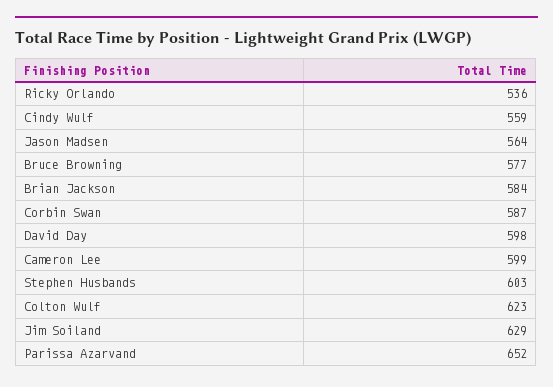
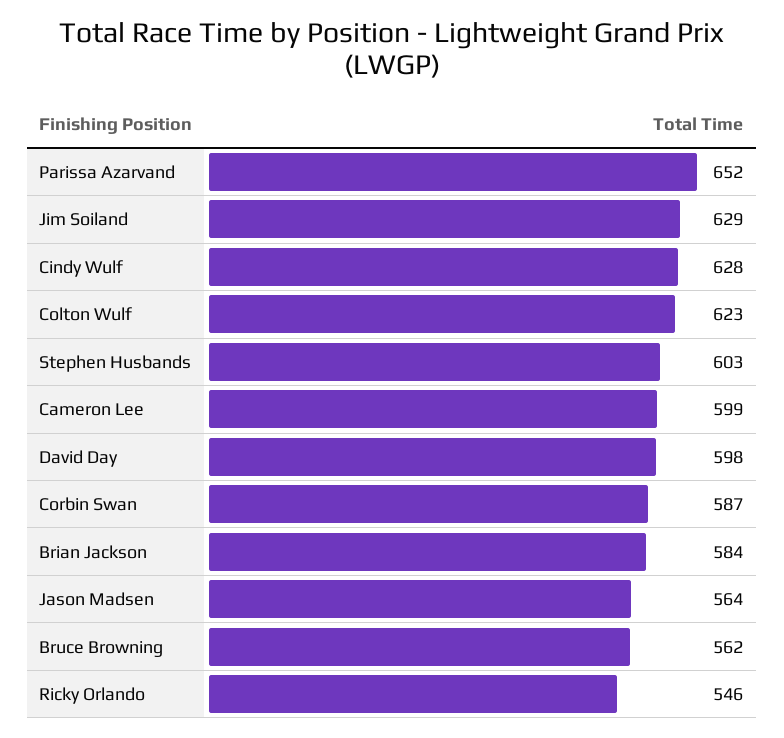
  {
-   "Ricky Orlando": 536,
+   "Ricky Orlando": 546,
-   "Cindy Wulf": 559,
+   "Cindy Wulf": 628,
    "Jason Madsen": 564,
-   "Bruce Browning": 577,
+   "Bruce Browning": 562,
    "Brian Jackson": 584,
    "Corbin Swan": 587,
    "David Day": 598,
    "Cameron Lee": 599,
    "Stephen Husbands": 603,
    "Colton Wulf": 623,
    "Jim Soiland": 629,
    "Parissa Azarvand": 652
  }

